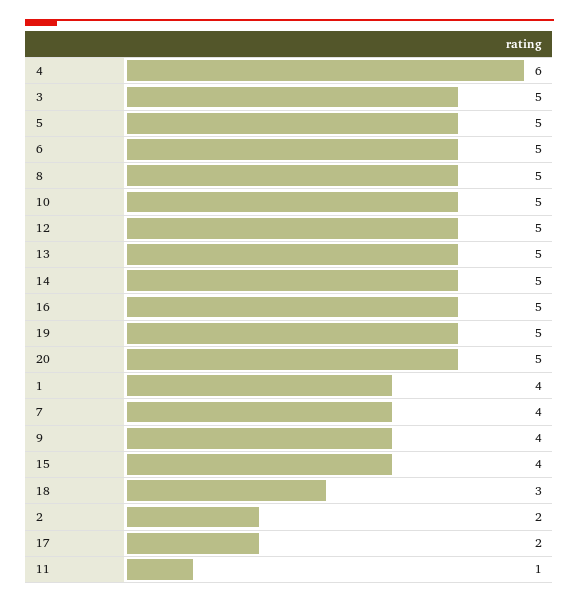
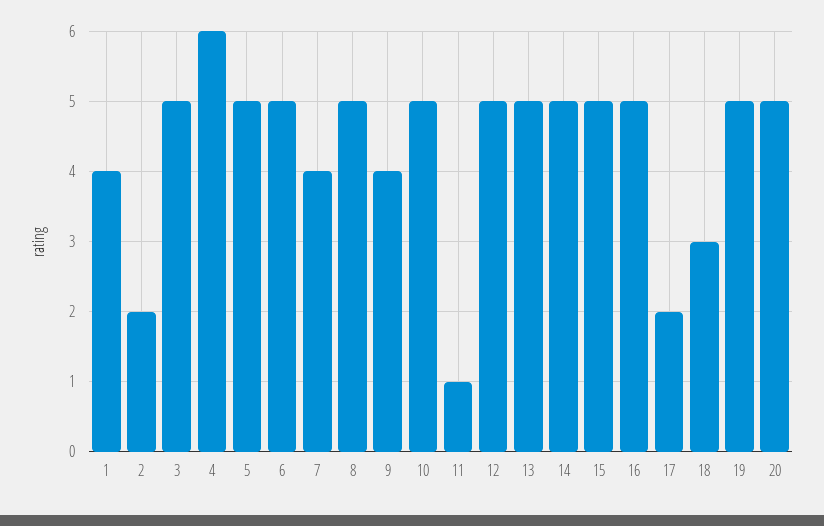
  {
    "4": 6,
    "3": 5,
    "5": 5,
    "6": 5,
    "8": 5,
    "10": 5,
    "12": 5,
    "13": 5,
    "14": 5,
    "16": 5,
    "19": 5,
    "20": 5,
    "1": 4,
    "7": 4,
    "9": 4,
-   "15": 4,
+   "15": 5,
    "18": 3,
    "2": 2,
    "17": 2,
    "11": 1
  }

